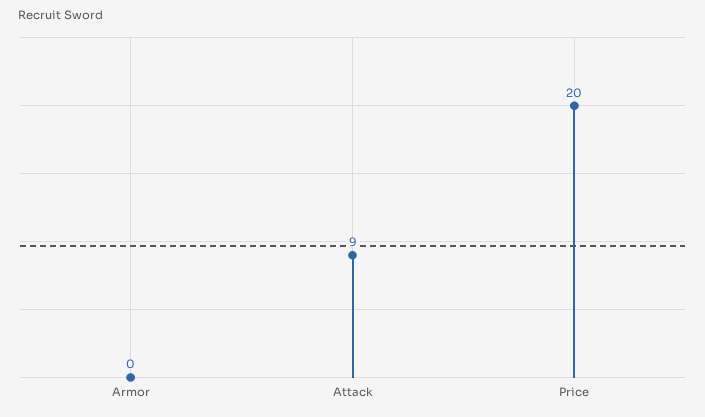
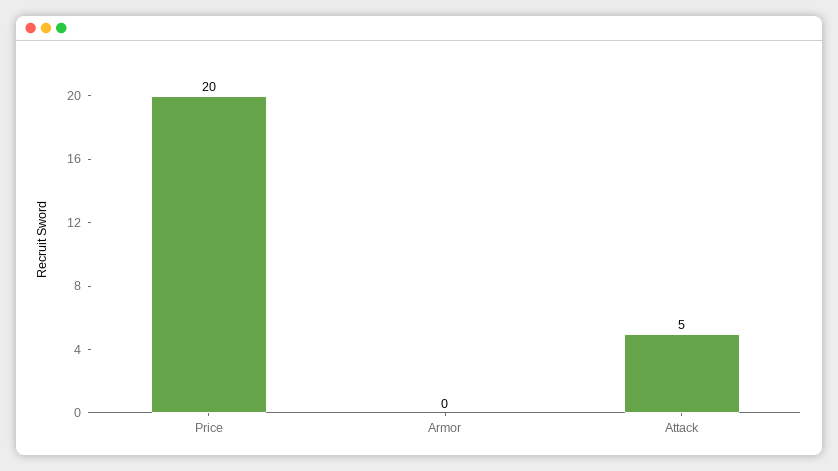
  {
    "Armor": 0,
-   "Attack": 9,
+   "Attack": 5,
    "Price": 20
  }

